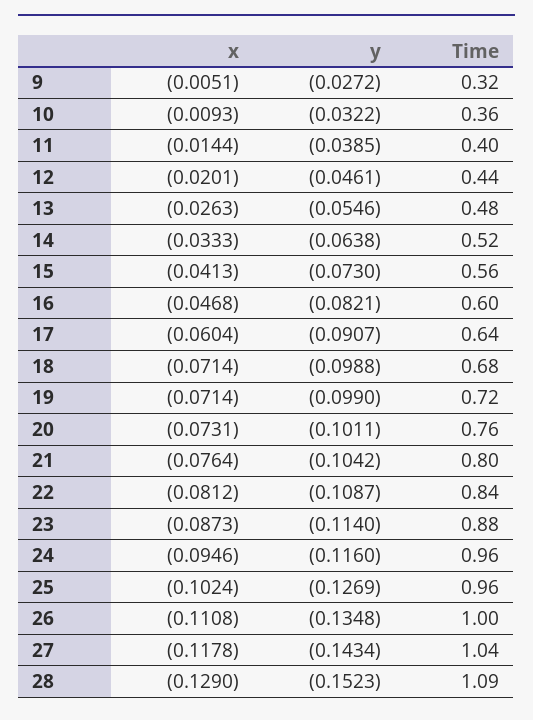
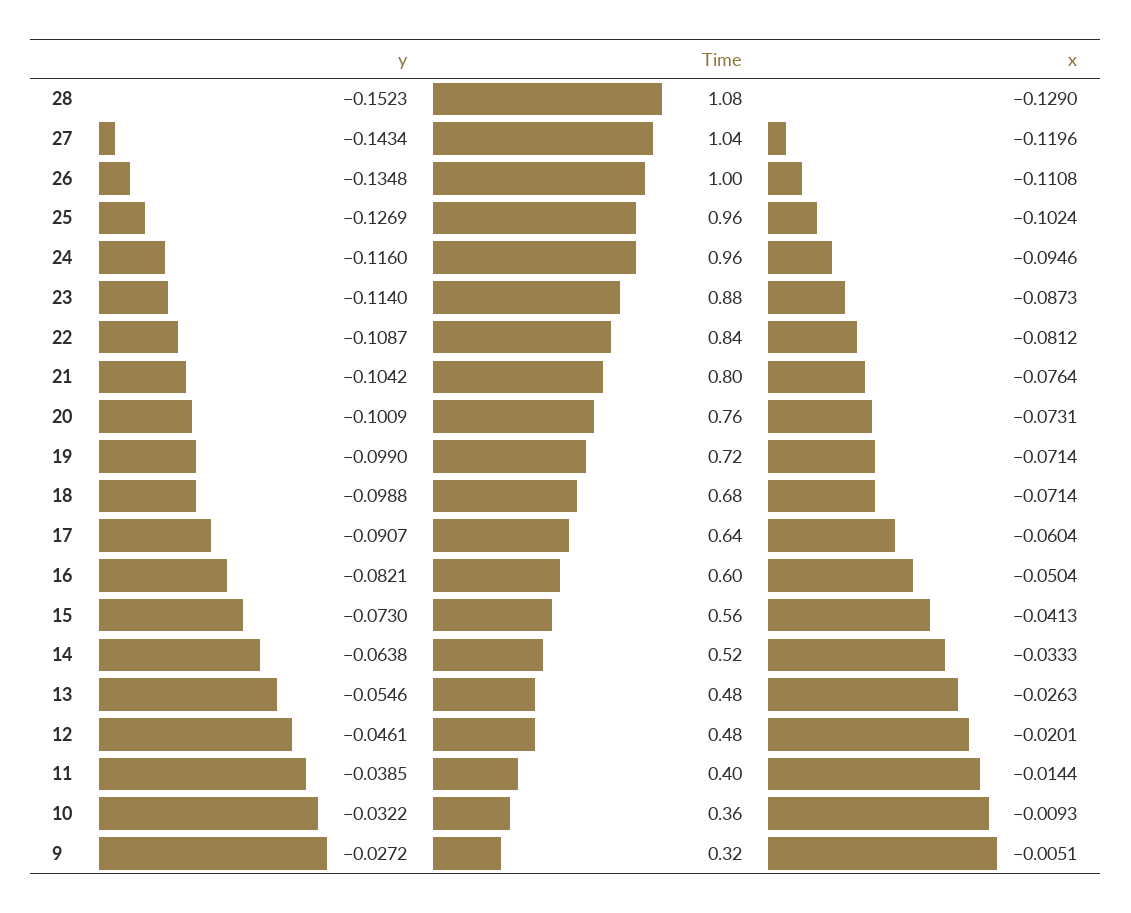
  {
    "x": {
      "9": -0.0051,
      "10": -0.0093,
      "11": -0.0144,
      "12": -0.0201,
      "13": -0.0263,
      "14": -0.0333,
      "15": -0.0413,
-     "16": -0.0468,
+     "16": -0.0504,
      "17": -0.0604,
      "18": -0.0714,
      "19": -0.0714,
      "20": -0.0731,
      "21": -0.0764,
      "22": -0.0812,
      "23": -0.0873,
      "24": -0.0946,
      "25": -0.1024,
      "26": -0.1108,
-     "27": -0.1178,
+     "27": -0.1196,
      "28": -0.129
    },
    "y": {
      "9": -0.0272,
      "10": -0.0322,
      "11": -0.0385,
      "12": -0.0461,
      "13": -0.0546,
      "14": -0.0638,
      "15": -0.073,
      "16": -0.0821,
      "17": -0.0907,
      "18": -0.0988,
      "19": -0.099,
-     "20": -0.1011,
+     "20": -0.1009,
      "21": -0.1042,
      "22": -0.1087,
      "23": -0.114,
      "24": -0.116,
      "25": -0.1269,
      "26": -0.1348,
      "27": -0.1434,
      "28": -0.1523
    },
    "Time": {
      "9": 0.32,
      "10": 0.36,
      "11": 0.4,
-     "12": 0.44,
+     "12": 0.48,
      "13": 0.48,
      "14": 0.52,
      "15": 0.56,
      "16": 0.6,
      "17": 0.64,
      "18": 0.68,
      "19": 0.72,
      "20": 0.76,
      "21": 0.8,
      "22": 0.84,
      "23": 0.88,
      "24": 0.96,
      "25": 0.96,
      "26": 1,
      "27": 1.04,
-     "28": 1.09
+     "28": 1.08
    }
  }

